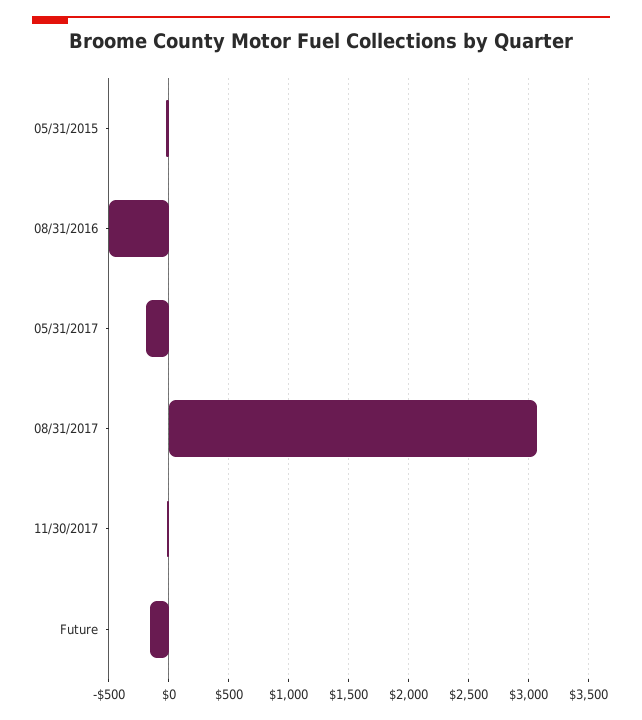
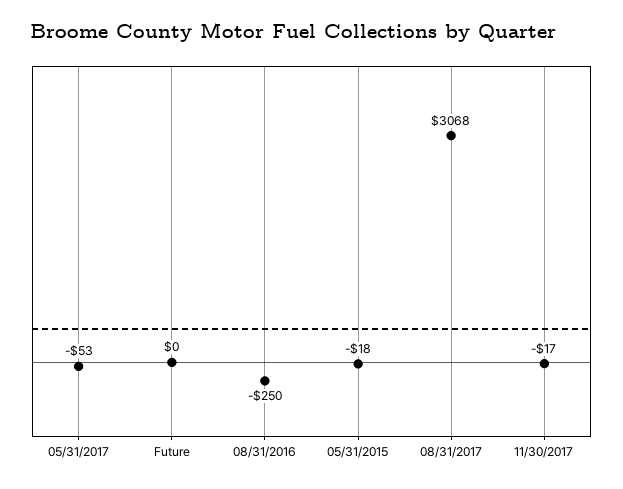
  {
    "05/31/2015": -18,
-   "08/31/2016": -500,
+   "08/31/2016": -250,
-   "05/31/2017": -200,
+   "05/31/2017": -53,
    "08/31/2017": 3068,
    "11/30/2017": -17,
-   "Future": -150
+   "Future": 0
  }

